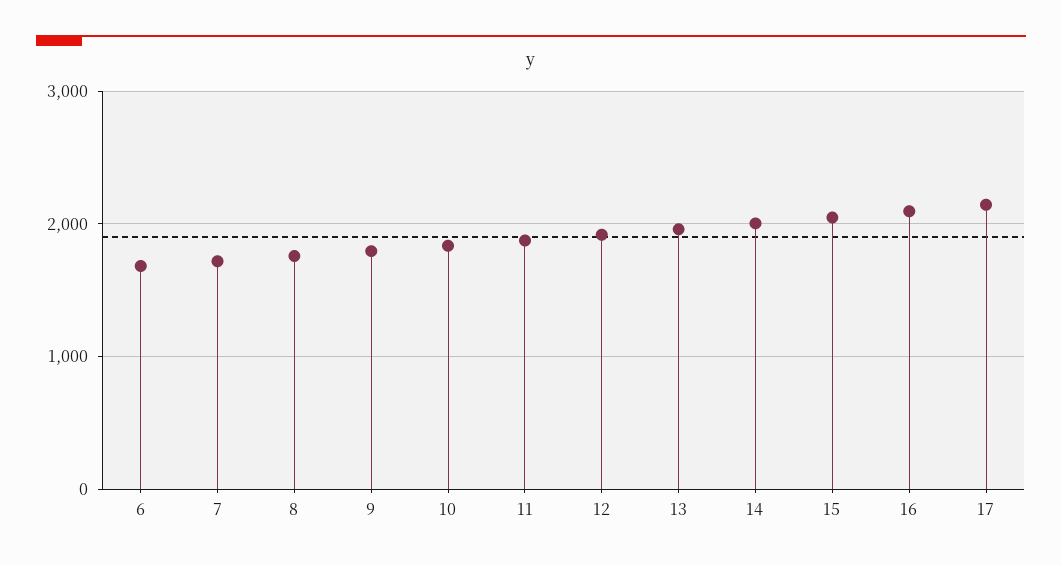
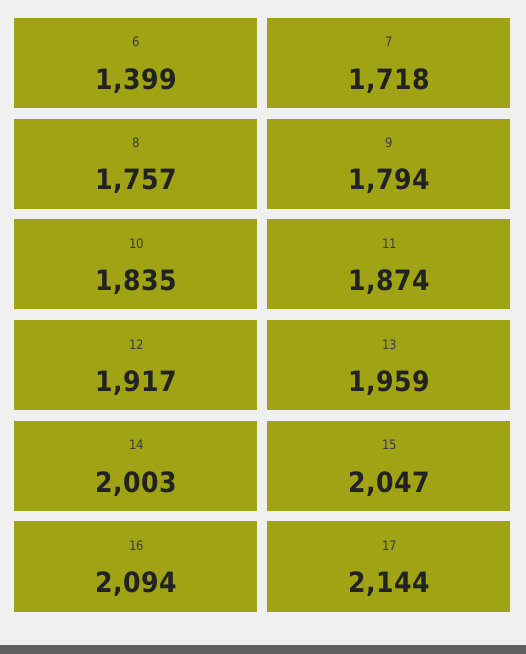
  {
-   "6": 1700,
+   "6": 1399,
    "7": 1718,
    "8": 1757,
    "9": 1794,
    "10": 1835,
    "11": 1874,
    "12": 1917,
    "13": 1959,
    "14": 2003,
    "15": 2047,
    "16": 2094,
    "17": 2144
  }

